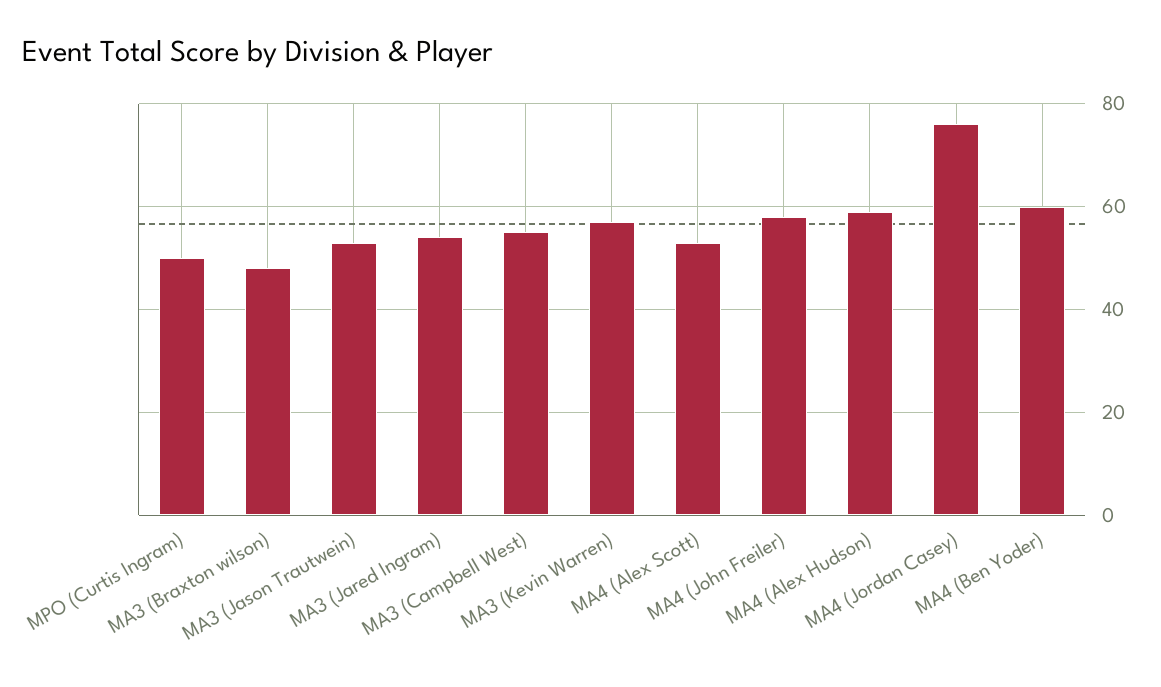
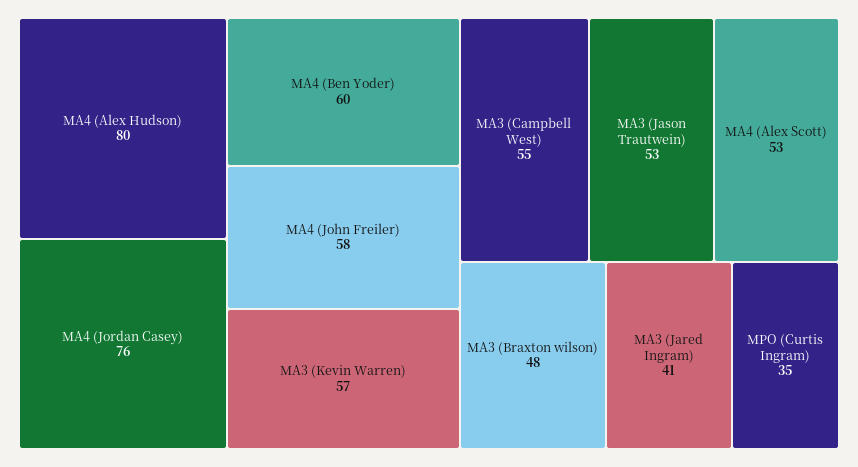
  {
-   "MPO (Curtis Ingram)": 50,
+   "MPO (Curtis Ingram)": 35,
    "MA3 (Braxton wilson)": 48,
    "MA3 (Jason Trautwein)": 53,
-   "MA3 (Jared Ingram)": 55,
+   "MA3 (Jared Ingram)": 41,
    "MA3 (Campbell West)": 55,
    "MA3 (Kevin Warren)": 57,
    "MA4 (Alex Scott)": 53,
    "MA4 (John Freiler)": 58,
-   "MA4 (Alex Hudson)": 60,
+   "MA4 (Alex Hudson)": 80,
    "MA4 (Jordan Casey)": 76,
    "MA4 (Ben Yoder)": 60
  }

